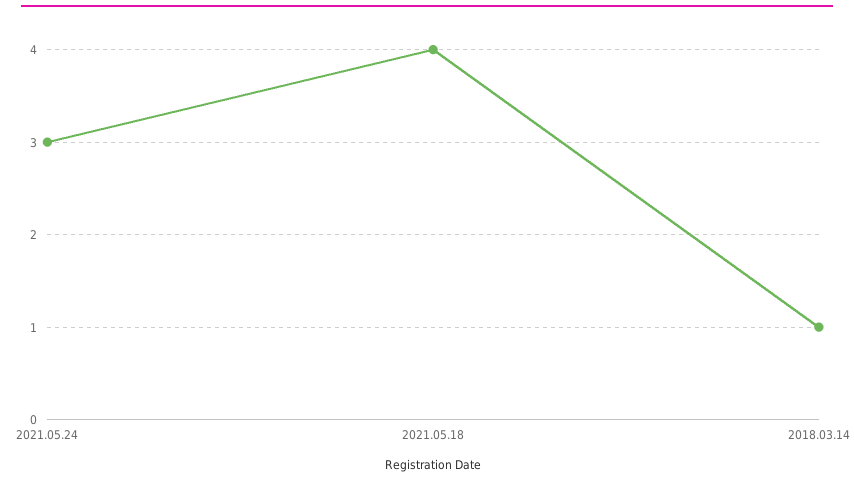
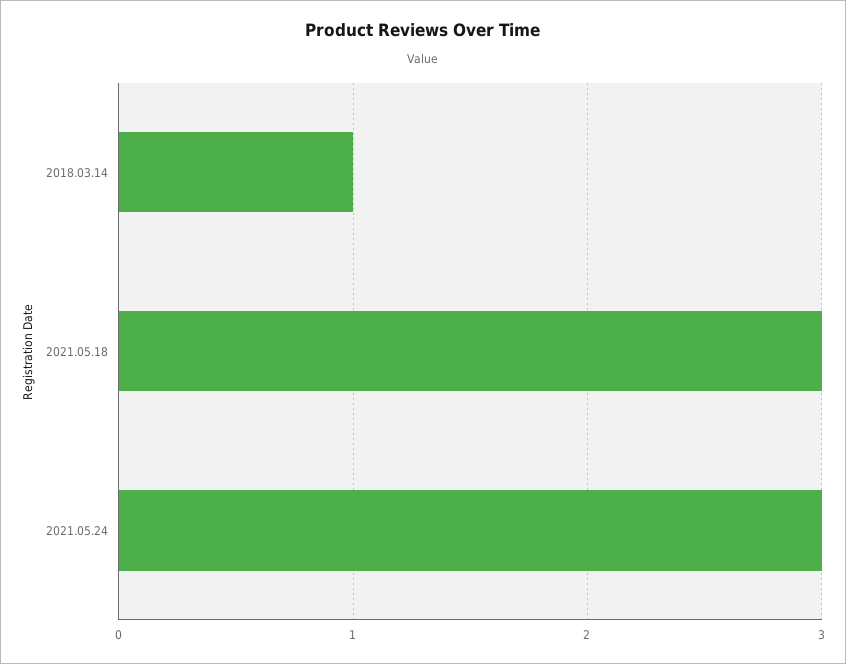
  {
    "2021.05.24": 3,
-   "2021.05.18": 4,
+   "2021.05.18": 3,
    "2018.03.14": 1
  }

